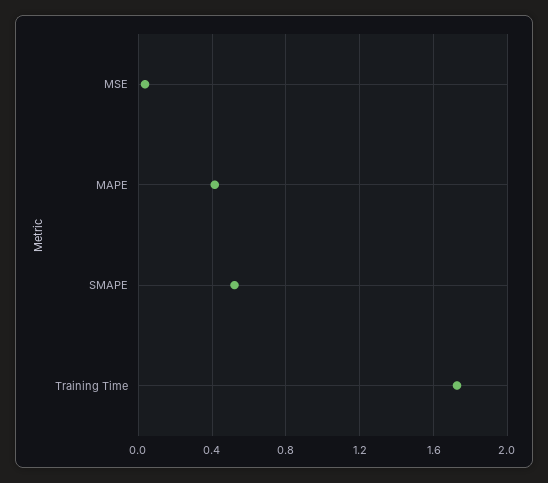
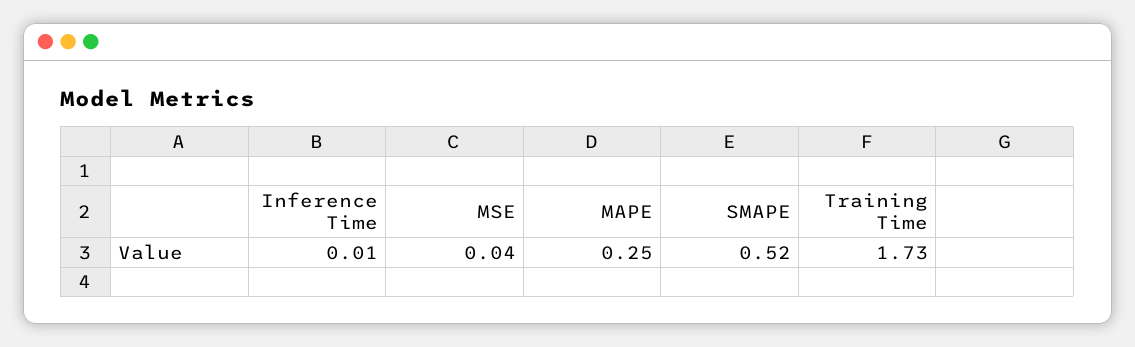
  {
    "MSE": 0.04,
-   "MAPE": 0.4,
+   "MAPE": 0.25,
    "SMAPE": 0.52,
-   "Training Time": 1.73
+   "Training Time": 1.73,
+   "Inference Time": 0.01
  }

